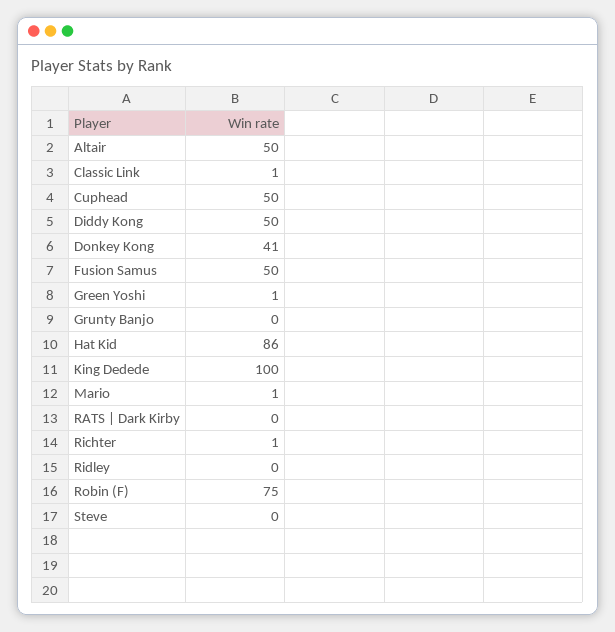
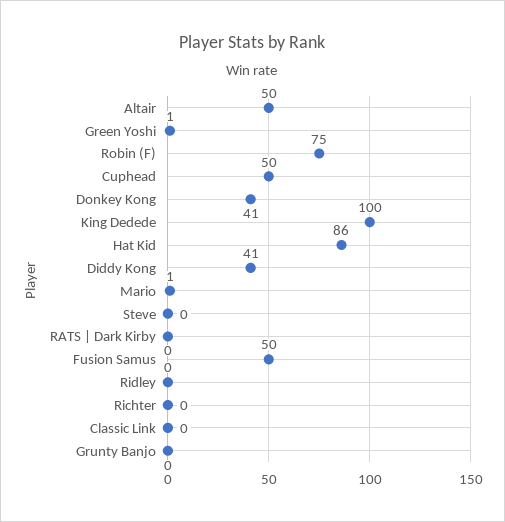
  {
    "Altair": 50,
-   "Classic Link": 1,
+   "Classic Link": 0,
    "Cuphead": 50,
-   "Diddy Kong": 50,
+   "Diddy Kong": 41,
    "Donkey Kong": 41,
    "Fusion Samus": 50,
    "Green Yoshi": 1,
    "Grunty Banjo": 0,
    "Hat Kid": 86,
    "King Dedede": 100,
    "Mario": 1,
    "RATS | Dark Kirby": 0,
-   "Richter": 1,
+   "Richter": 0,
    "Ridley": 0,
    "Robin (F)": 75,
    "Steve": 0
  }

